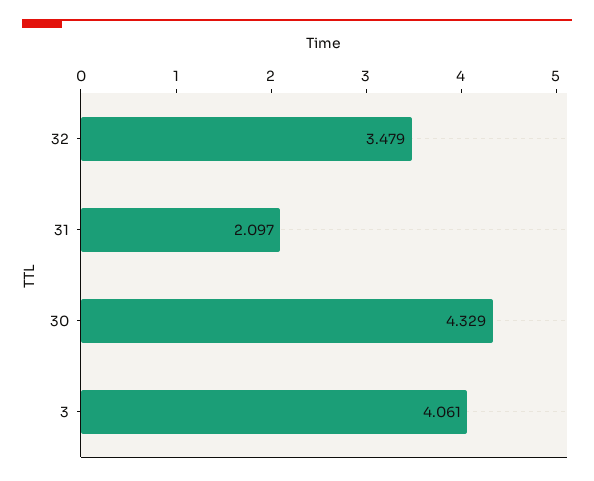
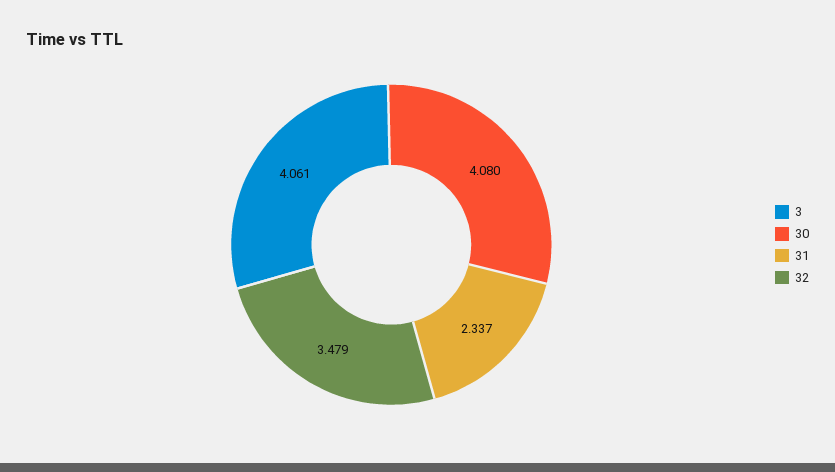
  {
    "32": 3.479,
-   "31": 2.097,
+   "31": 2.337,
-   "30": 4.329,
+   "30": 4.08,
    "3": 4.061
  }

